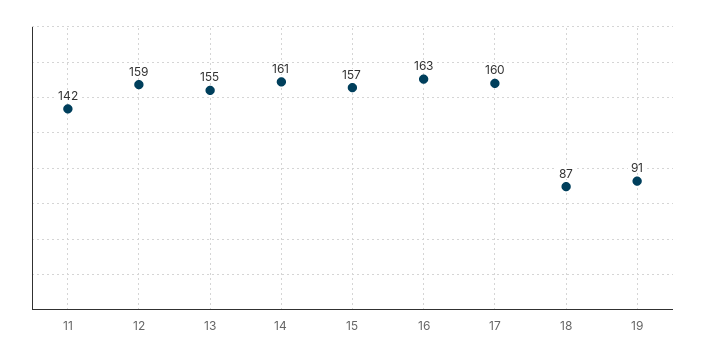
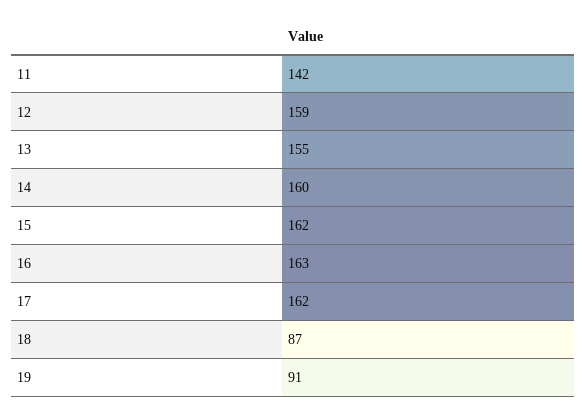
  {
    "11": 142,
    "12": 159,
    "13": 155,
-   "14": 161,
+   "14": 160,
-   "15": 157,
+   "15": 162,
    "16": 163,
-   "17": 160,
+   "17": 162,
    "18": 87,
    "19": 91
  }

